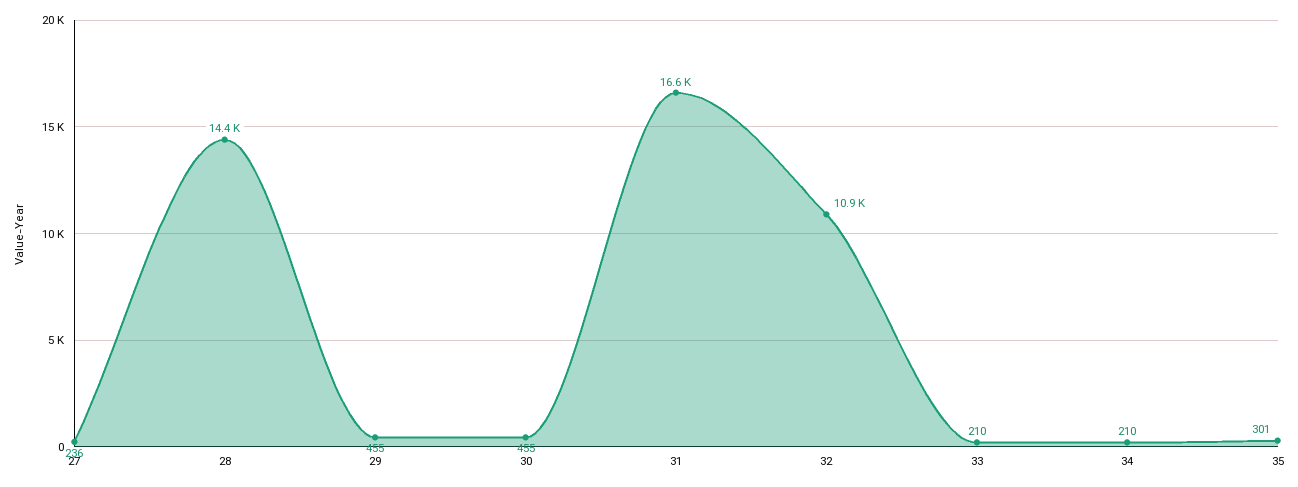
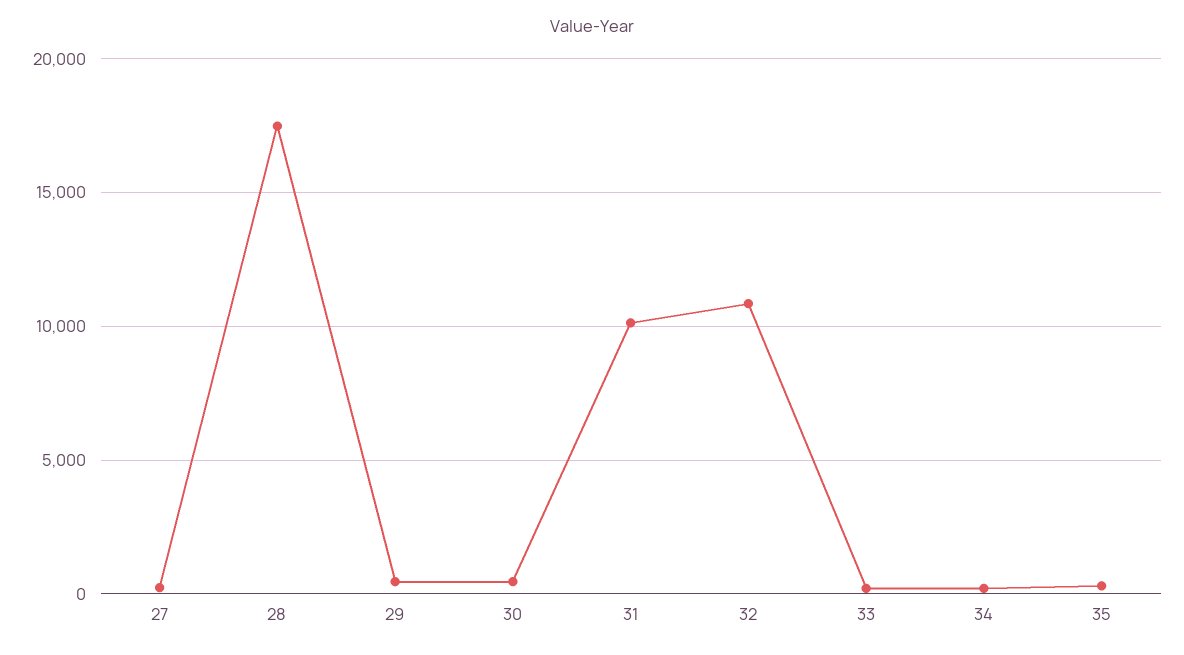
  {
    "27": 236,
-   "28": 14400,
+   "28": 17500,
    "29": 455,
    "30": 455,
-   "31": 16600,
+   "31": 10000,
    "32": 10900,
    "33": 210,
    "34": 210,
    "35": 301
  }

